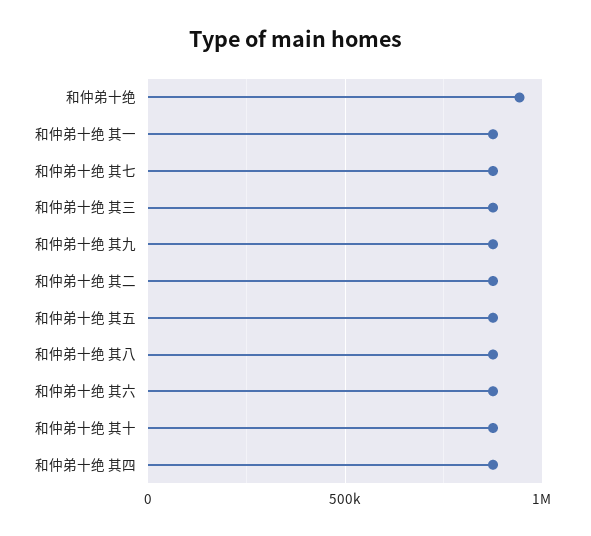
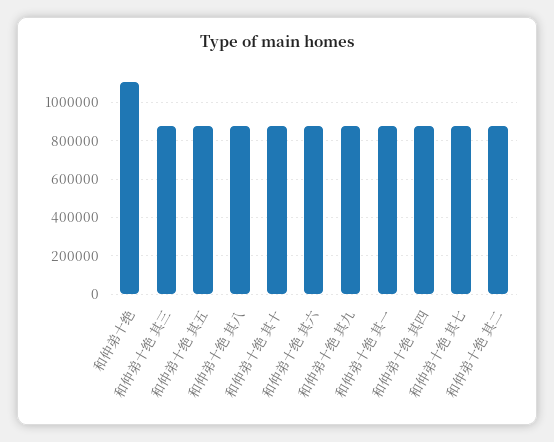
  {
-   "和仲弟十绝": 950000,
+   "和仲弟十绝": 1100000,
    "和仲弟十绝 其一": 900000,
    "和仲弟十绝 其七": 900000,
    "和仲弟十绝 其三": 900000,
    "和仲弟十绝 其九": 900000,
    "和仲弟十绝 其二": 900000,
    "和仲弟十绝 其五": 900000,
    "和仲弟十绝 其八": 900000,
    "和仲弟十绝 其六": 900000,
    "和仲弟十绝 其十": 900000,
    "和仲弟十绝 其四": 900000
  }

